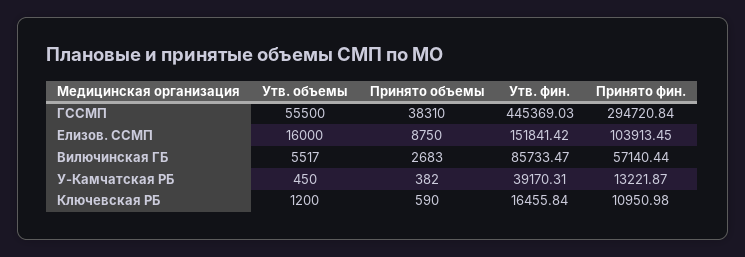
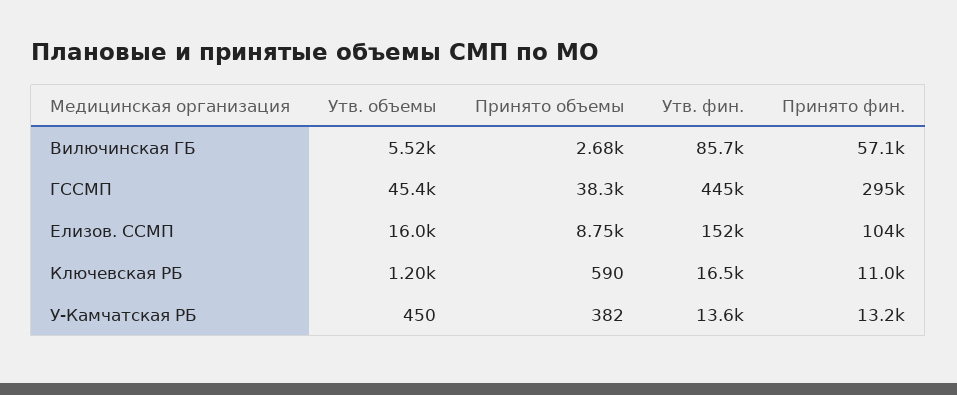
  {
    "Утв. объемы": {
-     "ГССМП": 55500,
+     "ГССМП": 45400,
      "Елизов. ССМП": 16000,
      "Вилючинская ГБ": 5517,
      "У-Камчатская РБ": 450,
      "Ключевская РБ": 1200
    },
    "Принято объемы": {
      "ГССМП": 38310,
      "Елизов. ССМП": 8750,
      "Вилючинская ГБ": 2683,
      "У-Камчатская РБ": 382,
      "Ключевская РБ": 590
    },
    "Утв. фин.": {
      "ГССМП": 445369.03,
      "Елизов. ССМП": 151841.42,
      "Вилючинская ГБ": 85733.47,
-     "У-Камчатская РБ": 39170.31,
+     "У-Камчатская РБ": 13600,
      "Ключевская РБ": 16455.84
    },
    "Принято фин.": {
      "ГССМП": 294720.84,
      "Елизов. ССМП": 103913.45,
      "Вилючинская ГБ": 57140.44,
      "У-Камчатская РБ": 13221.87,
      "Ключевская РБ": 10950.98
    }
  }

